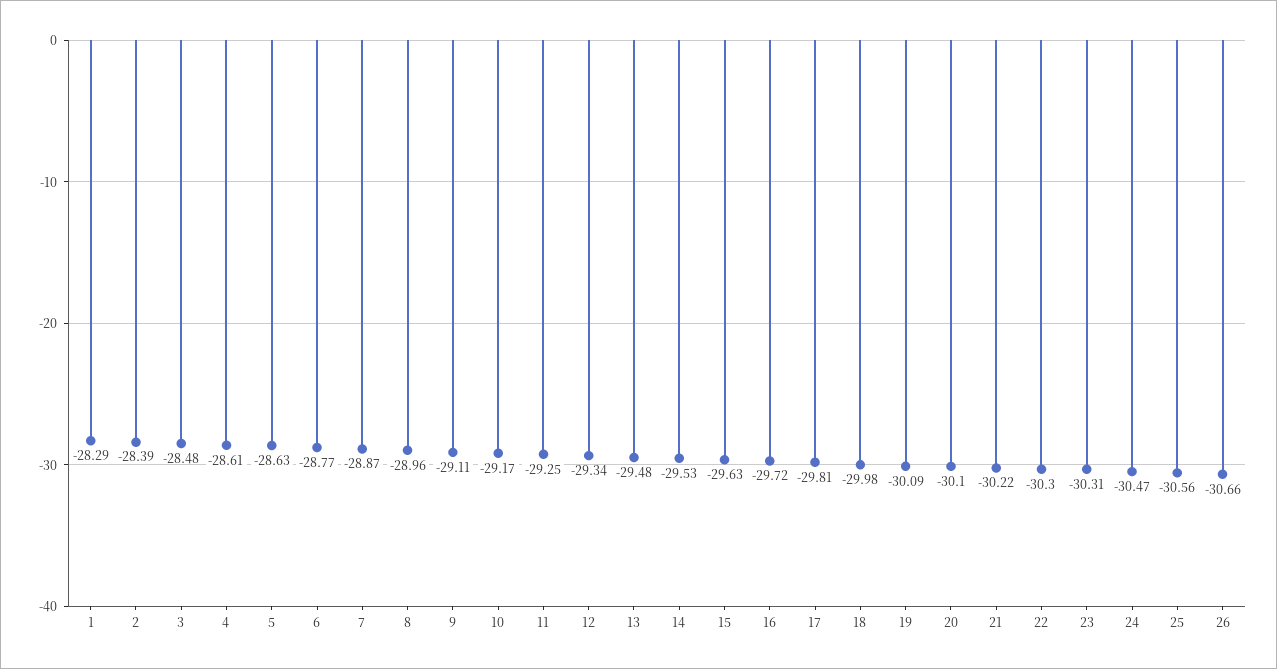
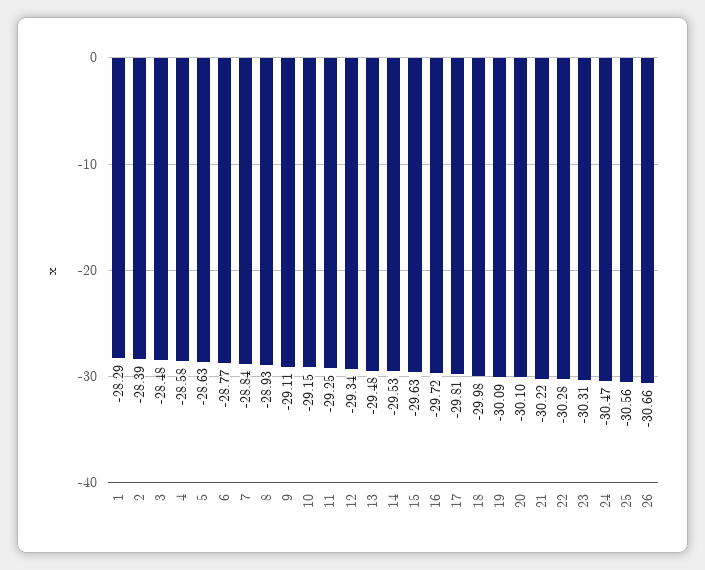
  {
    "1": -28.29,
    "2": -28.39,
    "3": -28.48,
-   "4": -28.61,
+   "4": -28.58,
    "5": -28.63,
    "6": -28.77,
-   "7": -28.87,
+   "7": -28.84,
-   "8": -28.96,
+   "8": -28.93,
    "9": -29.11,
-   "10": -29.17,
+   "10": -29.15,
    "11": -29.25,
    "12": -29.34,
    "13": -29.48,
    "14": -29.53,
    "15": -29.63,
    "16": -29.72,
    "17": -29.81,
    "18": -29.98,
    "19": -30.09,
    "20": -30.1,
    "21": -30.22,
-   "22": -30.3,
+   "22": -30.28,
    "23": -30.31,
    "24": -30.47,
    "25": -30.56,
    "26": -30.66
  }

